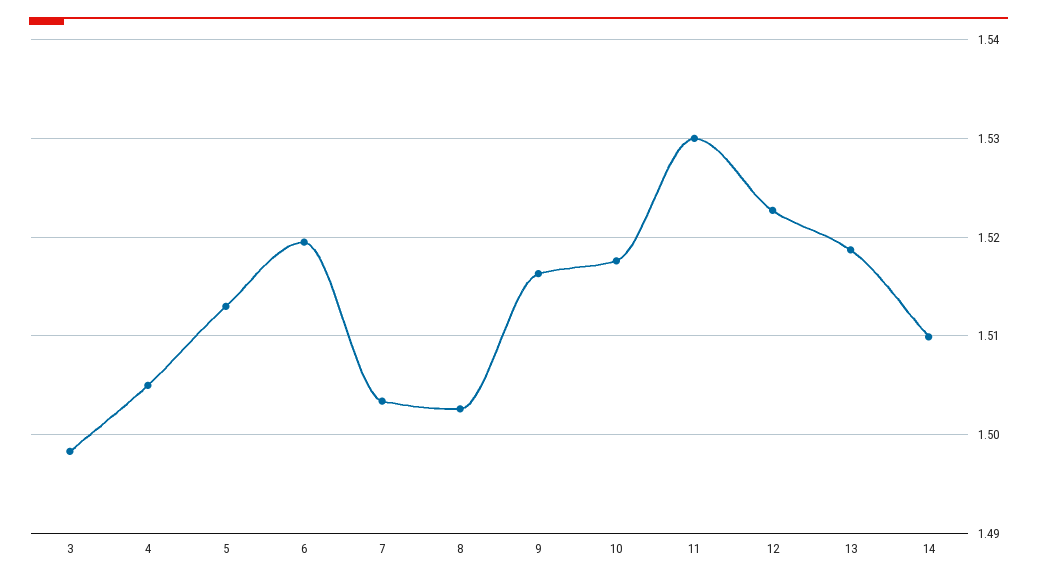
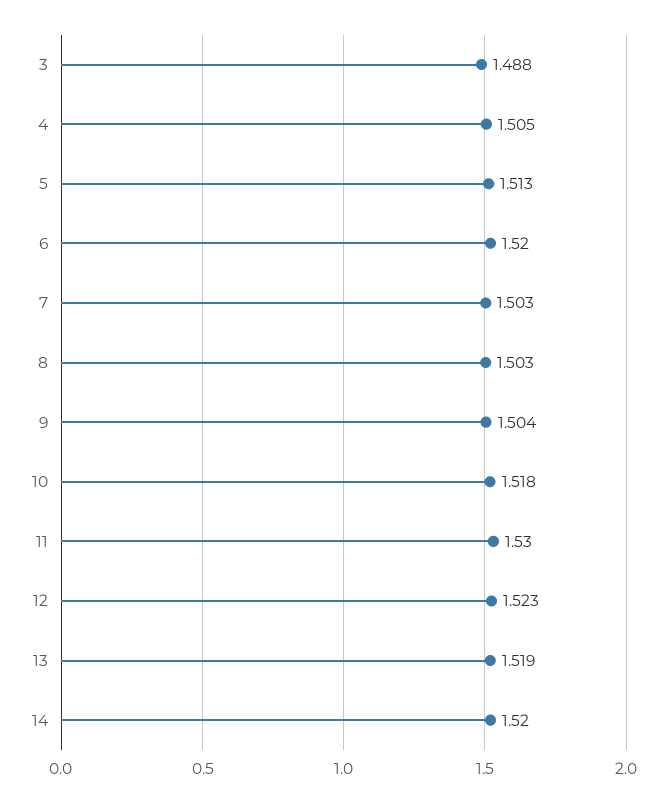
  {
-   "3": 1.498,
+   "3": 1.488,
    "4": 1.505,
    "5": 1.513,
    "6": 1.52,
    "7": 1.503,
    "8": 1.503,
-   "9": 1.516,
+   "9": 1.504,
    "10": 1.518,
    "11": 1.53,
    "12": 1.523,
    "13": 1.519,
-   "14": 1.51
+   "14": 1.52
  }

